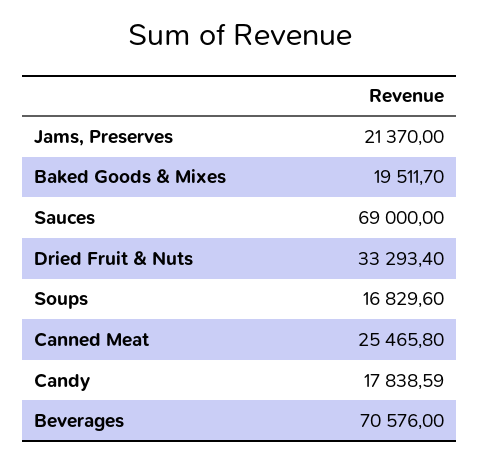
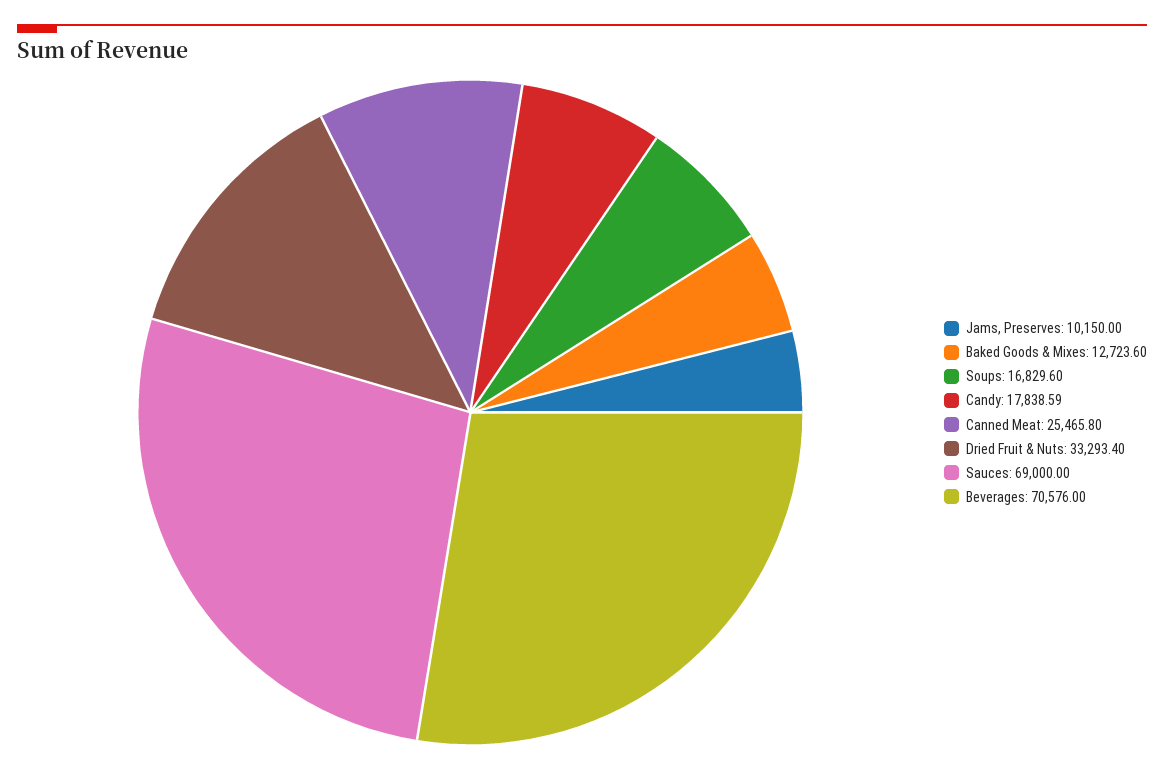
  {
-   "Jams, Preserves": 21370,
+   "Jams, Preserves": 10150,
-   "Baked Goods & Mixes": 19511.7,
+   "Baked Goods & Mixes": 12723.6,
    "Sauces": 69000,
    "Dried Fruit & Nuts": 33293.4,
    "Soups": 16829.6,
    "Canned Meat": 25465.8,
    "Candy": 17838.59,
    "Beverages": 70576
  }

